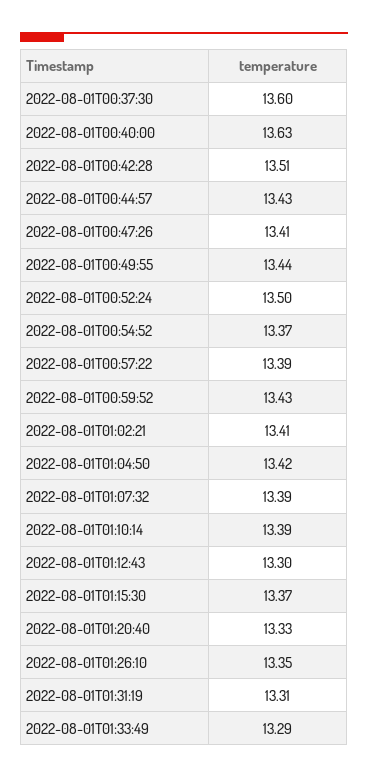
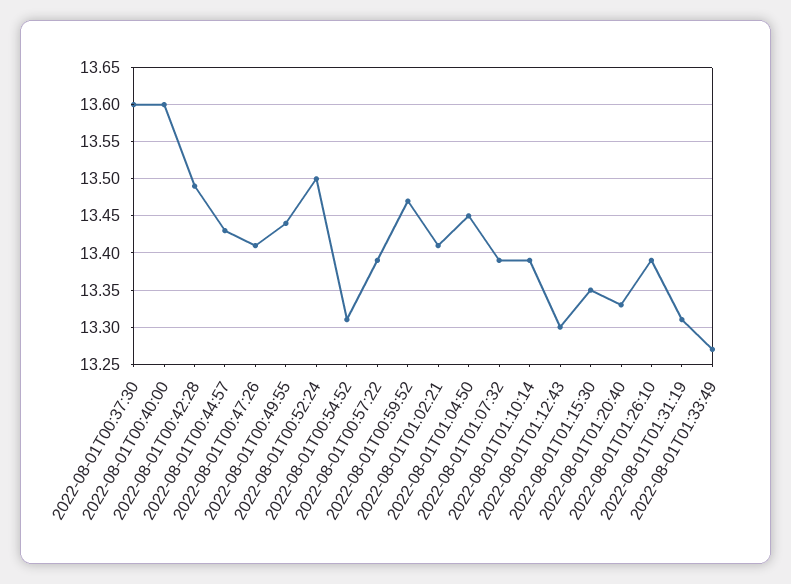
  {
    "2022-08-01T00:37:30": 13.6,
-   "2022-08-01T00:40:00": 13.63,
+   "2022-08-01T00:40:00": 13.6,
-   "2022-08-01T00:42:28": 13.51,
+   "2022-08-01T00:42:28": 13.49,
    "2022-08-01T00:44:57": 13.43,
    "2022-08-01T00:47:26": 13.41,
    "2022-08-01T00:49:55": 13.44,
    "2022-08-01T00:52:24": 13.5,
-   "2022-08-01T00:54:52": 13.37,
+   "2022-08-01T00:54:52": 13.31,
    "2022-08-01T00:57:22": 13.39,
-   "2022-08-01T00:59:52": 13.43,
+   "2022-08-01T00:59:52": 13.47,
    "2022-08-01T01:02:21": 13.41,
-   "2022-08-01T01:04:50": 13.42,
+   "2022-08-01T01:04:50": 13.45,
    "2022-08-01T01:07:32": 13.39,
    "2022-08-01T01:10:14": 13.39,
    "2022-08-01T01:12:43": 13.3,
-   "2022-08-01T01:15:30": 13.37,
+   "2022-08-01T01:15:30": 13.35,
    "2022-08-01T01:20:40": 13.33,
-   "2022-08-01T01:26:10": 13.35,
+   "2022-08-01T01:26:10": 13.39,
    "2022-08-01T01:31:19": 13.31,
-   "2022-08-01T01:33:49": 13.29
+   "2022-08-01T01:33:49": 13.27
  }

